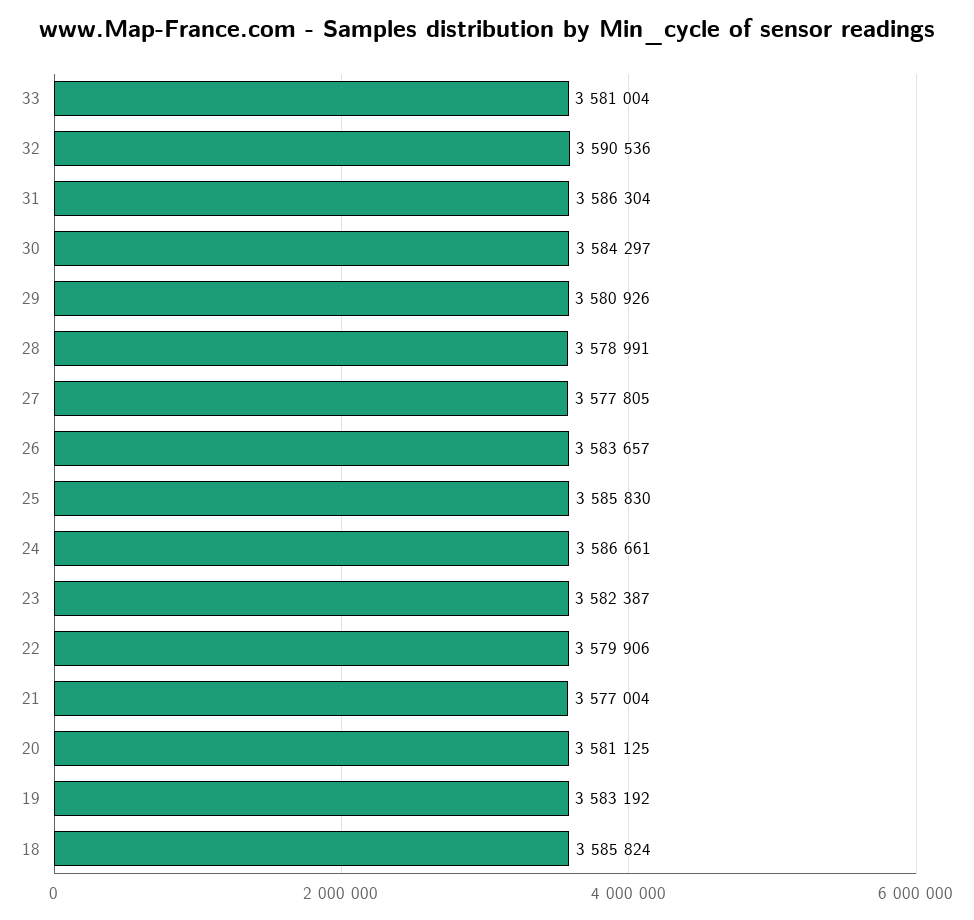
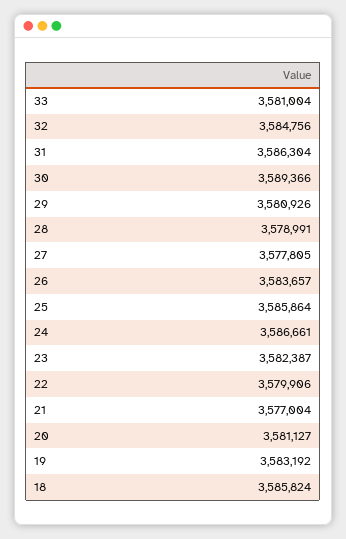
  {
    "33": 3581004,
-   "32": 3590536,
+   "32": 3584756,
    "31": 3586304,
-   "30": 3584297,
+   "30": 3589366,
    "29": 3580926,
    "28": 3578991,
    "27": 3577805,
    "26": 3583657,
-   "25": 3585830,
+   "25": 3585864,
    "24": 3586661,
    "23": 3582387,
    "22": 3579906,
    "21": 3577004,
-   "20": 3581125,
+   "20": 3581127,
    "19": 3583192,
    "18": 3585824
  }

